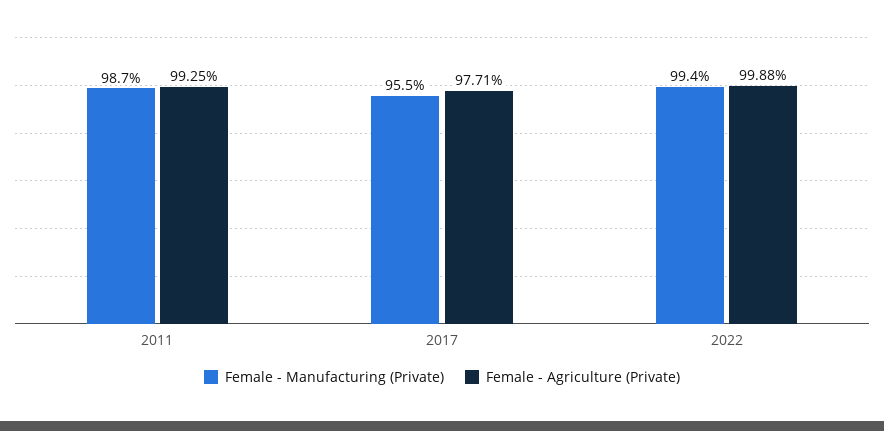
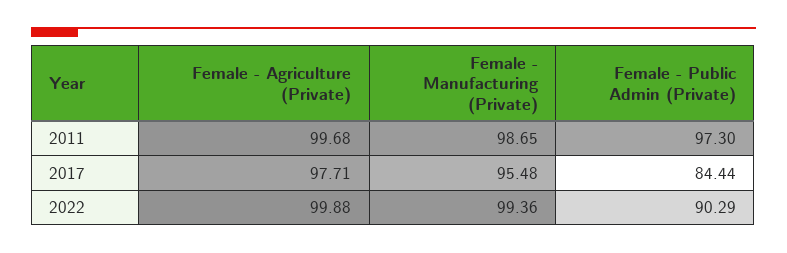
  {
    "Female - Manufacturing (Private)": {
      "2011": 98.65,
      "2017": 95.48,
      "2022": 99.36
    },
    "Female - Agriculture (Private)": {
-     "2011": 99.25,
+     "2011": 99.68,
      "2017": 97.71,
      "2022": 99.88
-   }
+   },
+   "Female - Public Admin (Private)": {
+     "2011": 97.3,
+     "2017": 84.44,
+     "2022": 90.29
+   }
  }

